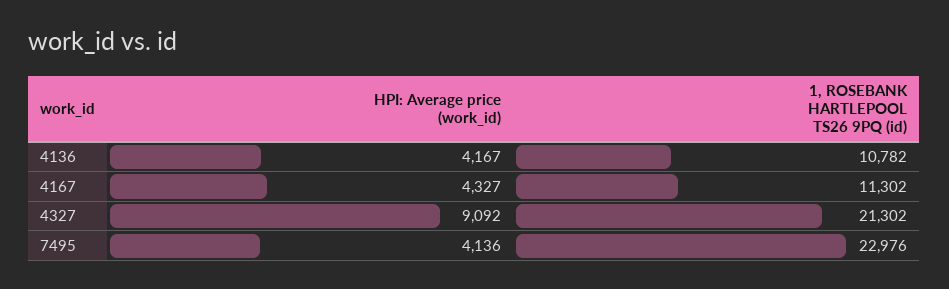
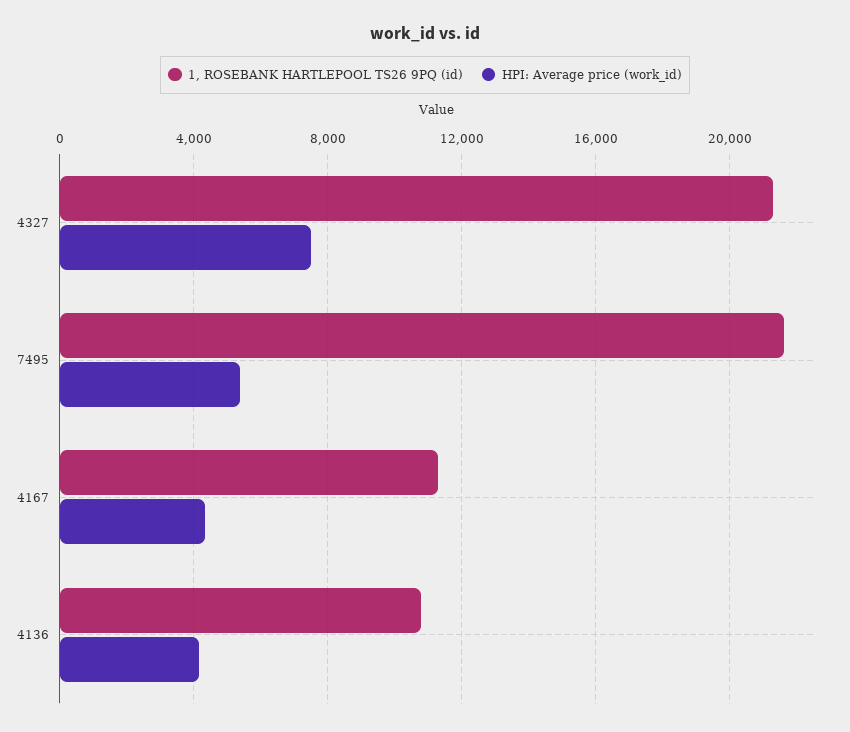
  {
    "HPI: Average price (work_id)": {
      "4136": 4167,
      "4167": 4327,
-     "4327": 9092,
+     "4327": 7500,
-     "7495": 4136
+     "7495": 5500
    },
    "1, ROSEBANK HARTLEPOOL TS26 9PQ (id)": {
      "4136": 10782,
      "4167": 11302,
      "4327": 21302,
-     "7495": 22976
+     "7495": 21500
    }
  }

